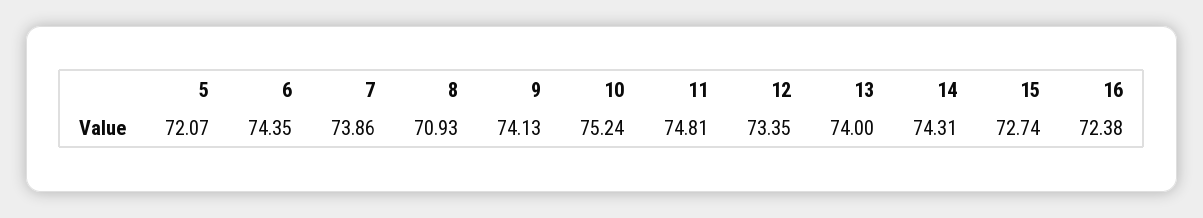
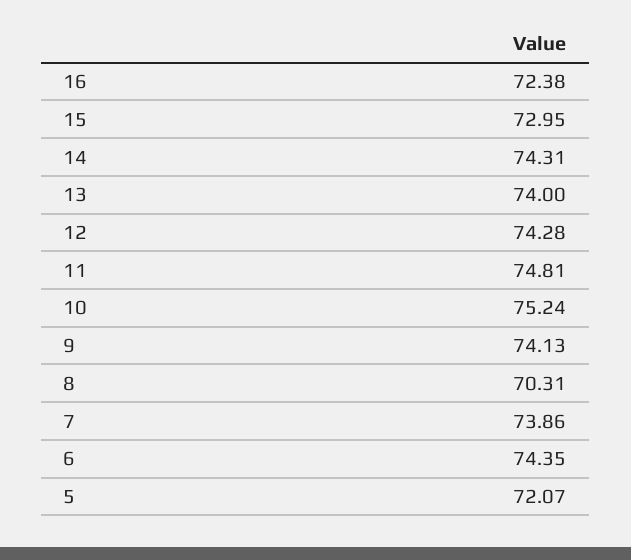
  {
    "5": 72.07,
    "6": 74.35,
    "7": 73.86,
-   "8": 70.93,
+   "8": 70.31,
    "9": 74.13,
    "10": 75.24,
    "11": 74.81,
-   "12": 73.35,
+   "12": 74.28,
    "13": 74,
    "14": 74.31,
-   "15": 72.74,
+   "15": 72.95,
    "16": 72.38
  }

